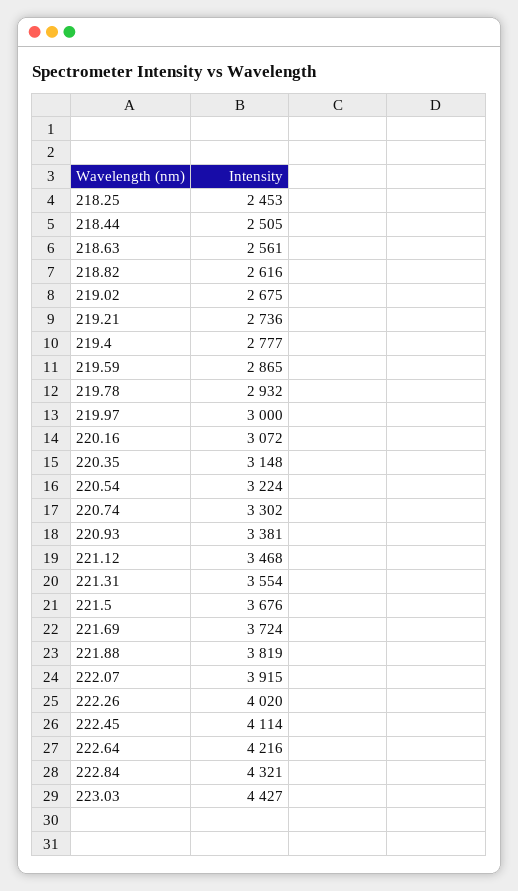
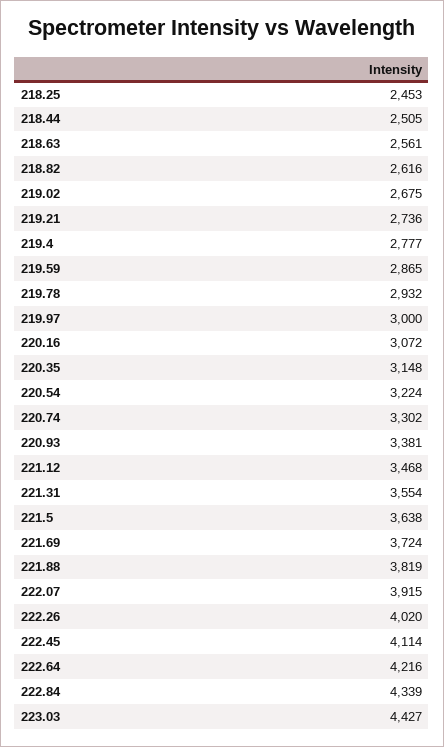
  {
    "218.25": 2453,
    "218.44": 2505,
    "218.63": 2561,
    "218.82": 2616,
    "219.02": 2675,
    "219.21": 2736,
    "219.4": 2777,
    "219.59": 2865,
    "219.78": 2932,
    "219.97": 3000,
    "220.16": 3072,
    "220.35": 3148,
    "220.54": 3224,
    "220.74": 3302,
    "220.93": 3381,
    "221.12": 3468,
    "221.31": 3554,
-   "221.5": 3676,
+   "221.5": 3638,
    "221.69": 3724,
    "221.88": 3819,
    "222.07": 3915,
    "222.26": 4020,
    "222.45": 4114,
    "222.64": 4216,
-   "222.84": 4321,
+   "222.84": 4339,
    "223.03": 4427
  }

